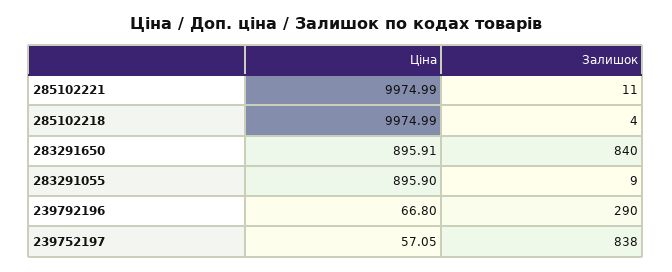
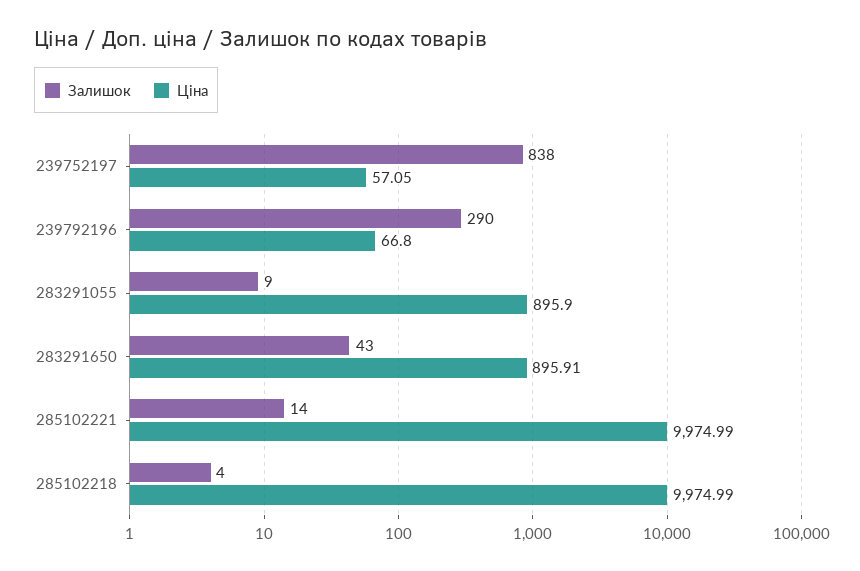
  {
    "Ціна": {
      "285102221": 9974.99,
      "285102218": 9974.99,
      "283291650": 895.91,
      "283291055": 895.9,
      "239792196": 66.8,
      "239752197": 57.05
    },
    "Залишок": {
-     "285102221": 11,
+     "285102221": 14,
      "285102218": 4,
-     "283291650": 840,
+     "283291650": 43,
      "283291055": 9,
      "239792196": 290,
      "239752197": 838
    }
  }

